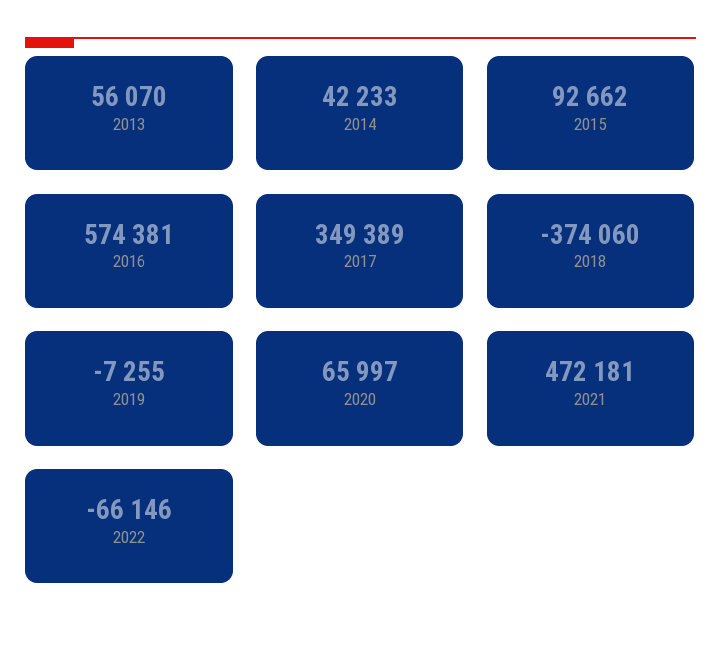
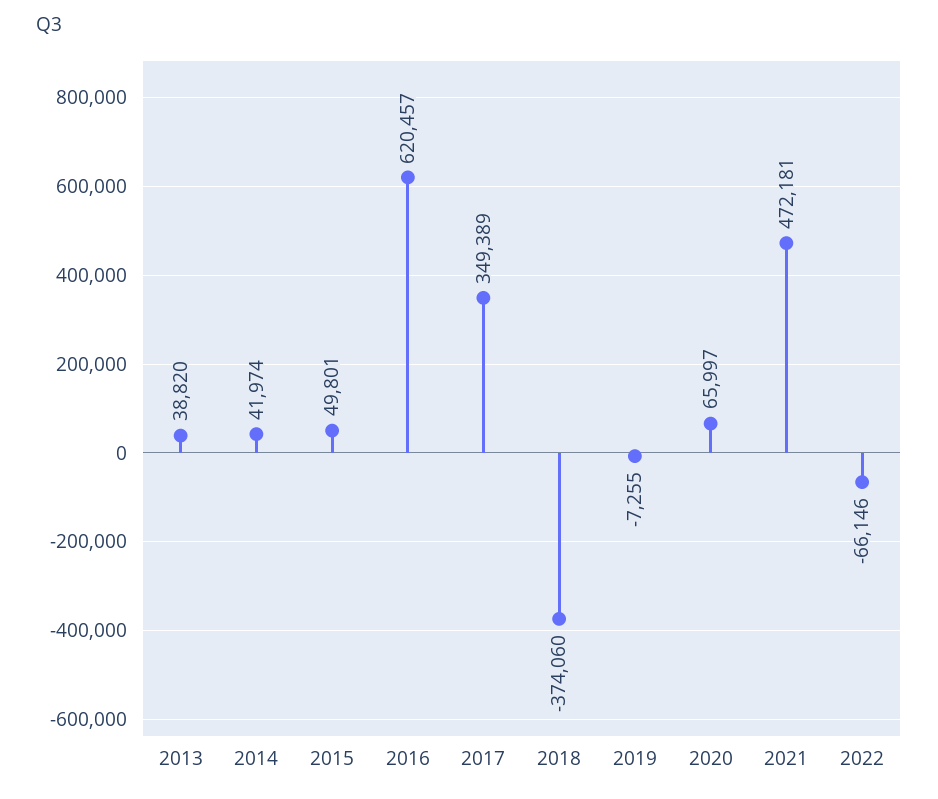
  {
-   "2013": 56070,
+   "2013": 38820,
-   "2014": 42233,
+   "2014": 41974,
-   "2015": 92662,
+   "2015": 49801,
-   "2016": 574381,
+   "2016": 620457,
    "2017": 349389,
    "2018": -374060,
    "2019": -7255,
    "2020": 65997,
    "2021": 472181,
    "2022": -66146
  }

